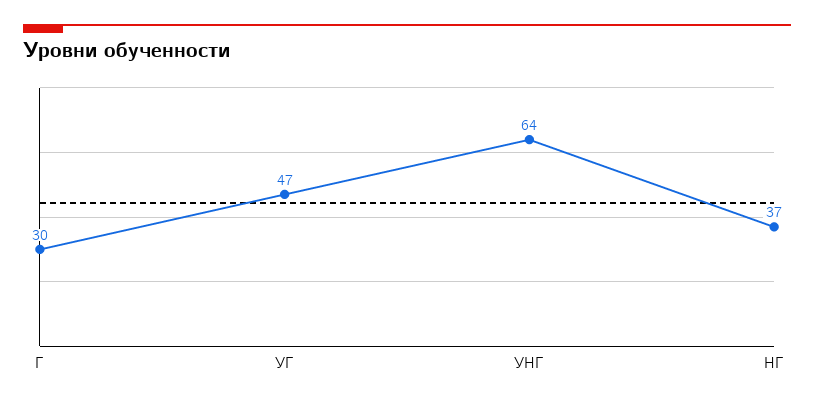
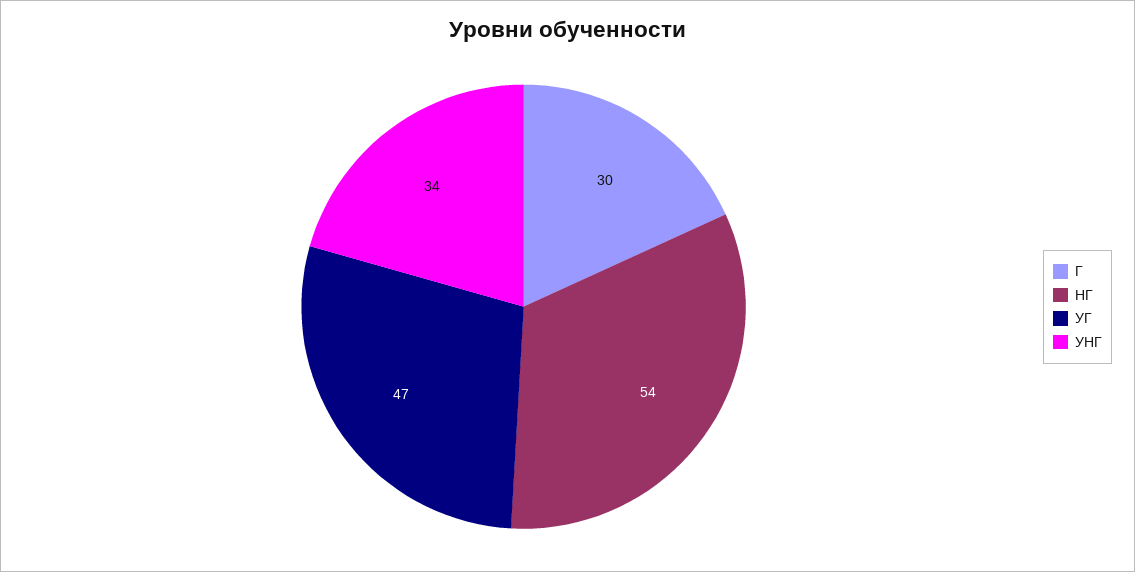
  {
    "Г": 30,
    "УГ": 47,
-   "УНГ": 64,
+   "УНГ": 34,
-   "НГ": 37
+   "НГ": 54
  }

